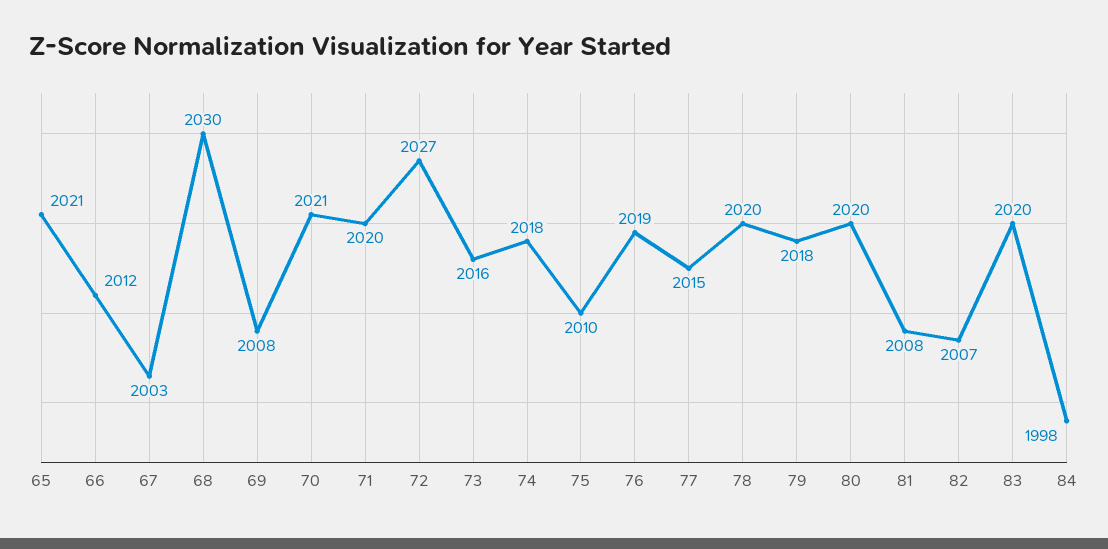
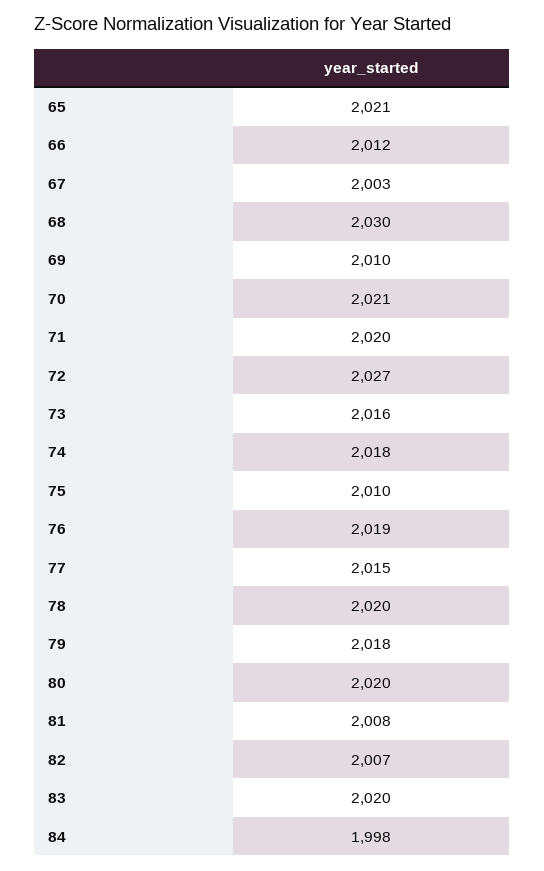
  {
    "65": 2021,
    "66": 2012,
    "67": 2003,
    "68": 2030,
-   "69": 2008,
+   "69": 2010,
    "70": 2021,
    "71": 2020,
    "72": 2027,
    "73": 2016,
    "74": 2018,
    "75": 2010,
    "76": 2019,
    "77": 2015,
    "78": 2020,
    "79": 2018,
    "80": 2020,
    "81": 2008,
    "82": 2007,
    "83": 2020,
    "84": 1998
  }

